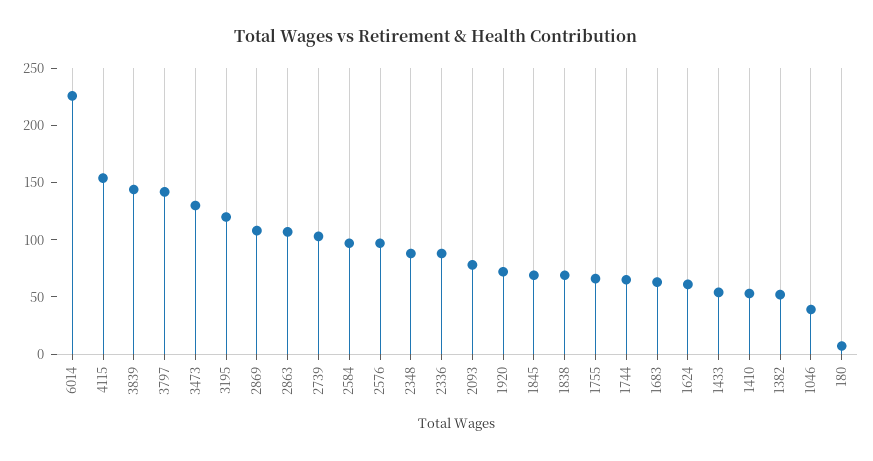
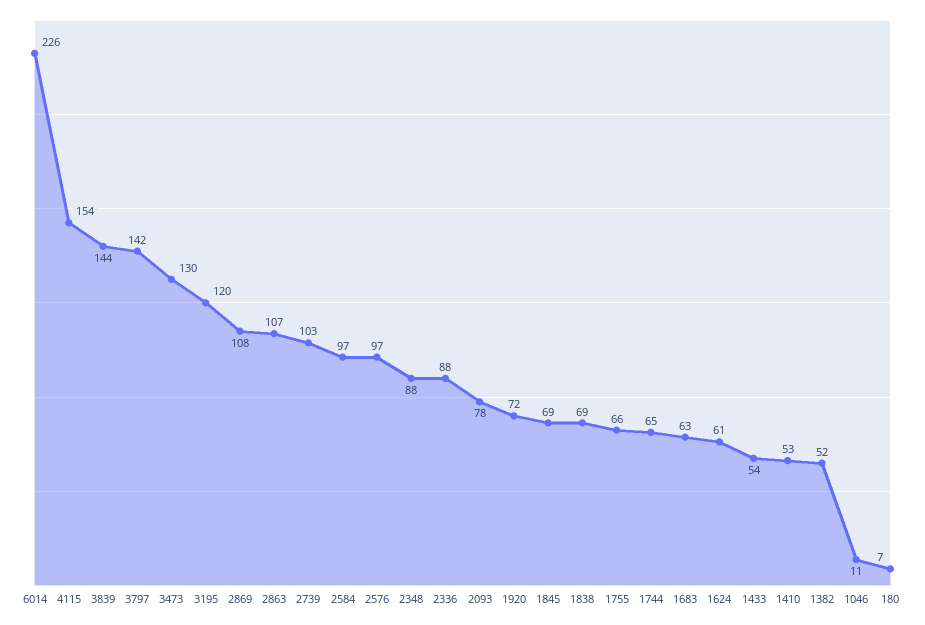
  {
    "6014": 226,
    "4115": 154,
    "3839": 144,
    "3797": 142,
    "3473": 130,
    "3195": 120,
    "2869": 108,
    "2863": 107,
    "2739": 103,
    "2584": 97,
    "2576": 97,
    "2348": 88,
    "2336": 88,
    "2093": 78,
    "1920": 72,
    "1845": 69,
    "1838": 69,
    "1755": 66,
    "1744": 65,
    "1683": 63,
    "1624": 61,
    "1433": 54,
    "1410": 53,
    "1382": 52,
-   "1046": 40,
+   "1046": 11,
    "180": 7
  }

